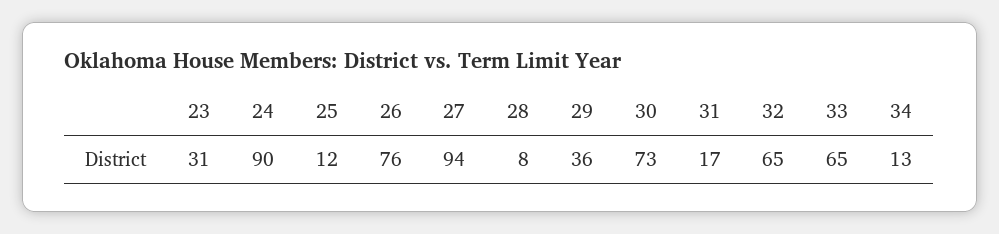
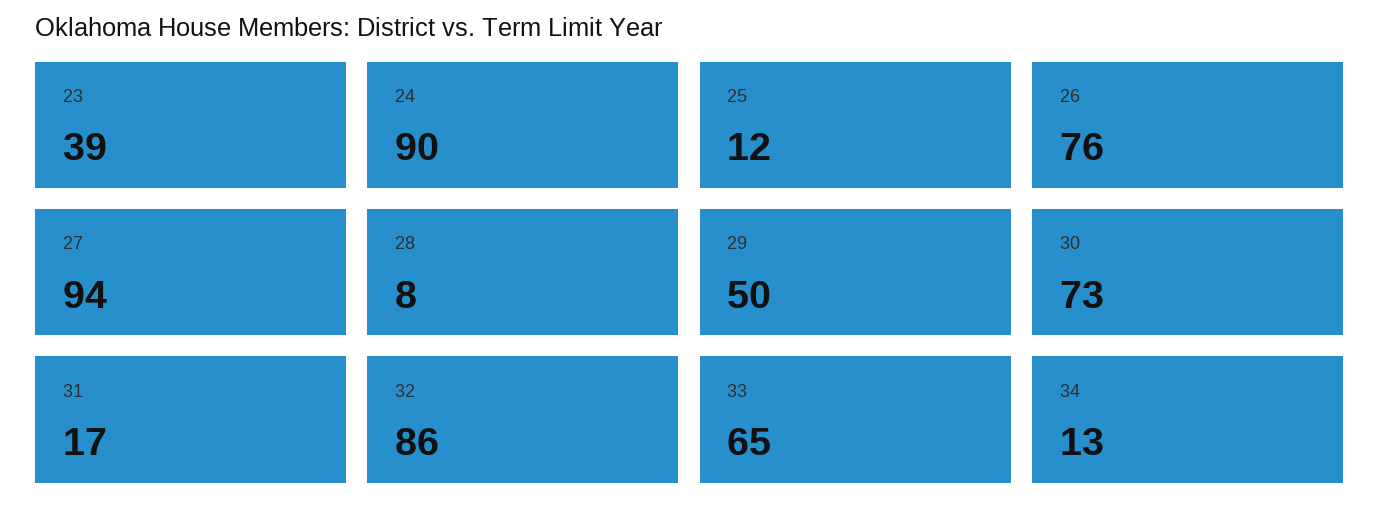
  {
-   "23": 31,
+   "23": 39,
    "24": 90,
    "25": 12,
    "26": 76,
    "27": 94,
    "28": 8,
-   "29": 36,
+   "29": 50,
    "30": 73,
    "31": 17,
-   "32": 65,
+   "32": 86,
    "33": 65,
    "34": 13
  }

